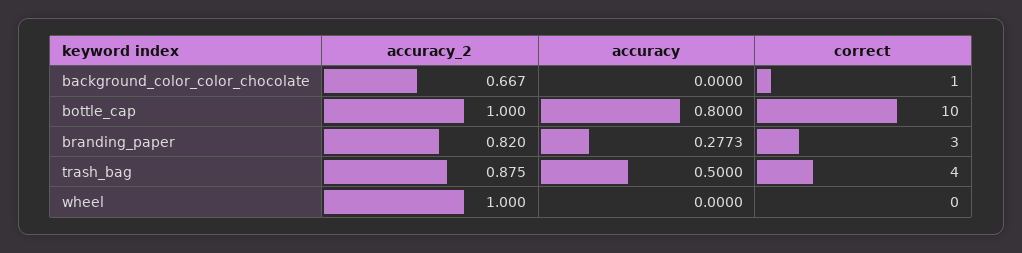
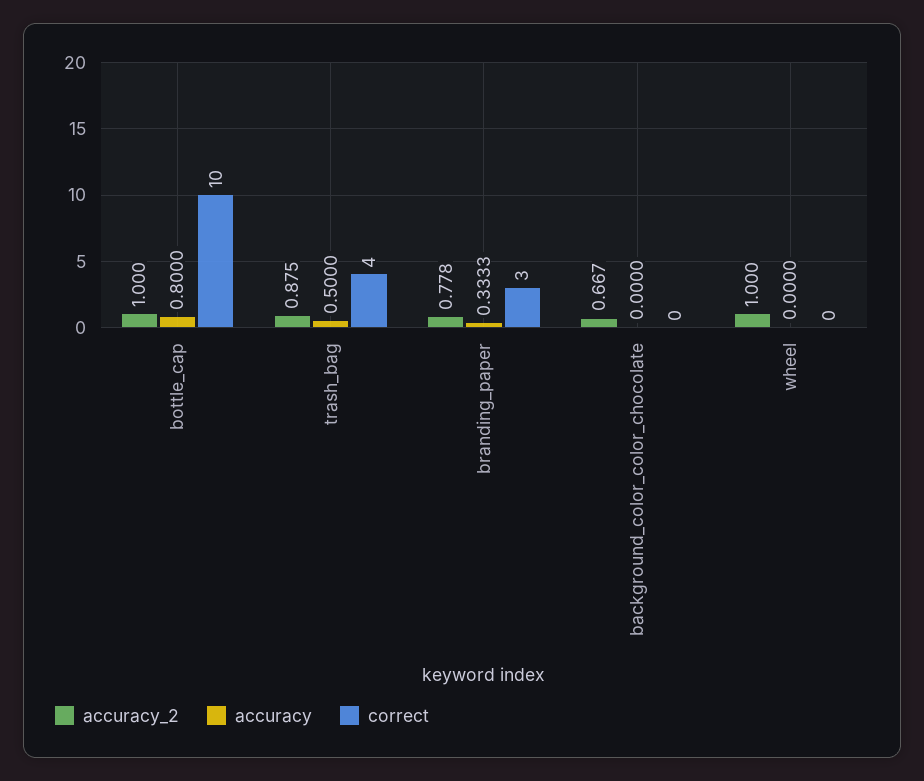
  {
    "accuracy_2": {
      "background_color_color_chocolate": 0.667,
      "bottle_cap": 1,
-     "branding_paper": 0.82,
+     "branding_paper": 0.778,
      "trash_bag": 0.875,
      "wheel": 1
    },
    "accuracy": {
      "background_color_color_chocolate": 0,
      "bottle_cap": 0.8,
-     "branding_paper": 0.2773,
+     "branding_paper": 0.3333,
      "trash_bag": 0.5,
      "wheel": 0
    },
    "correct": {
-     "background_color_color_chocolate": 1,
+     "background_color_color_chocolate": 0,
      "bottle_cap": 10,
      "branding_paper": 3,
      "trash_bag": 4,
      "wheel": 0
    }
  }

